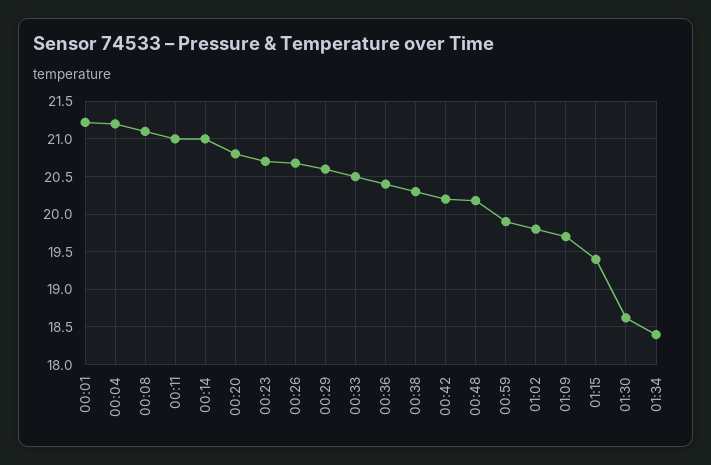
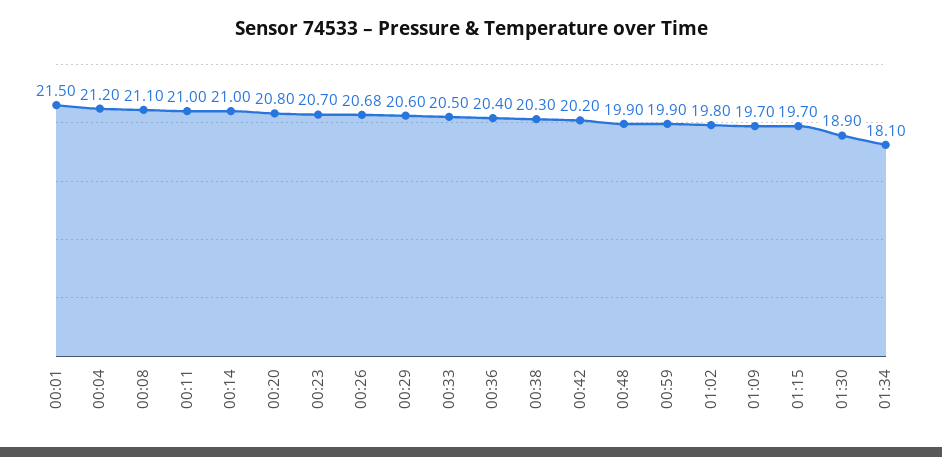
  {
-   "00:01": 21.2,
+   "00:01": 21.5,
    "00:04": 21.2,
    "00:08": 21.1,
    "00:11": 21,
    "00:14": 21,
    "00:20": 20.8,
    "00:23": 20.7,
    "00:26": 20.68,
    "00:29": 20.6,
    "00:33": 20.5,
    "00:36": 20.4,
    "00:38": 20.3,
    "00:42": 20.2,
-   "00:48": 20.2,
+   "00:48": 19.9,
    "00:59": 19.9,
    "01:02": 19.8,
    "01:09": 19.7,
-   "01:15": 19.4,
+   "01:15": 19.7,
-   "01:30": 18.6,
+   "01:30": 18.9,
-   "01:34": 18.4
+   "01:34": 18.1
  }

